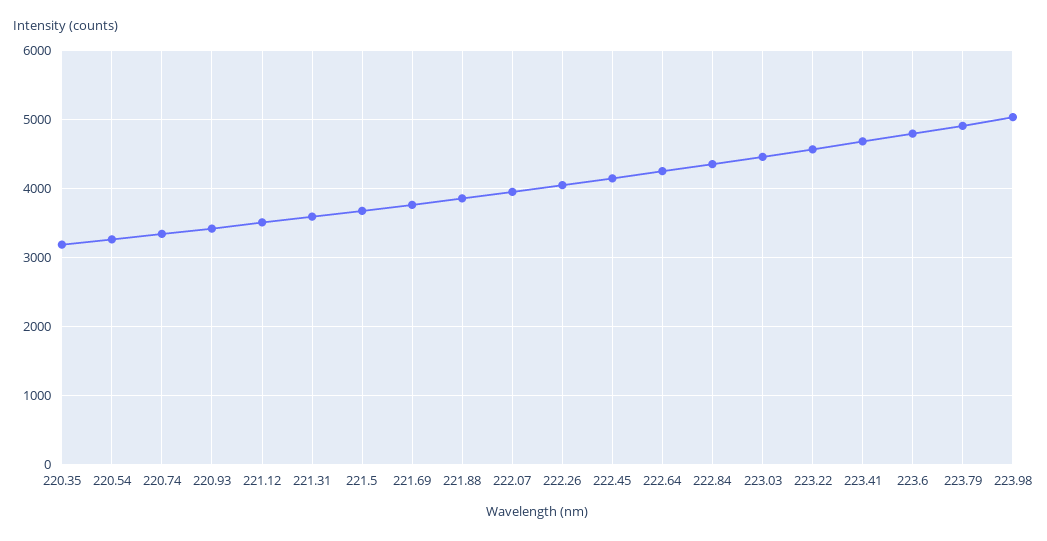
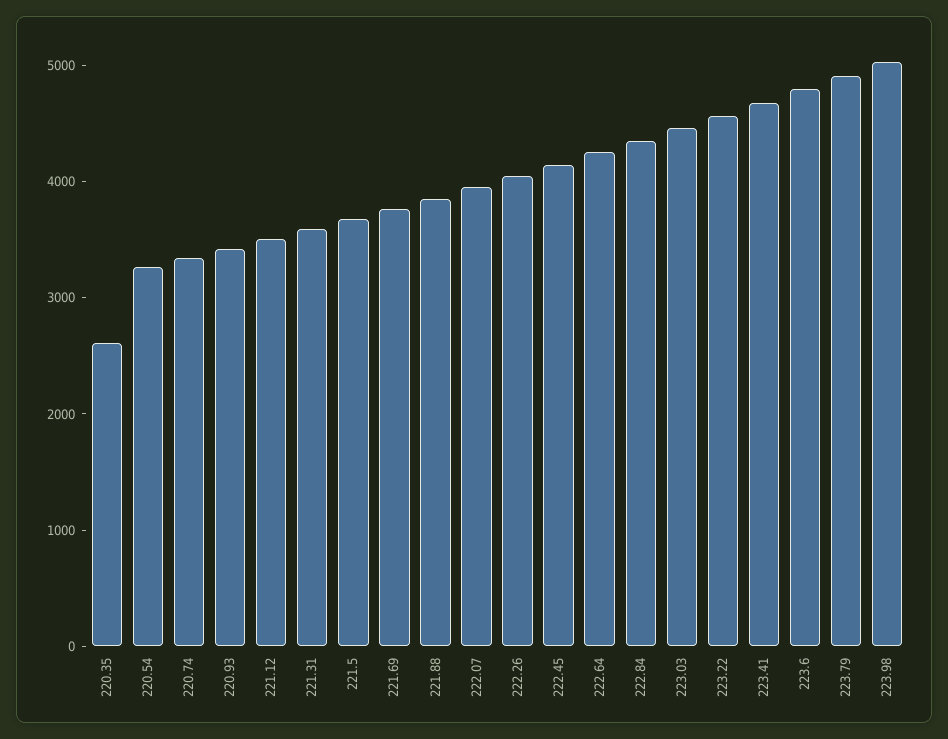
  {
-   "220.35": 3200,
+   "220.35": 2600,
    "220.54": 3300,
    "220.74": 3300,
    "220.93": 3400,
    "221.12": 3500,
    "221.31": 3600,
    "221.5": 3700,
    "221.69": 3800,
    "221.88": 3900,
    "222.07": 4000,
    "222.26": 4000,
    "222.45": 4100,
    "222.64": 4300,
    "222.84": 4400,
    "223.03": 4500,
    "223.22": 4600,
    "223.41": 4700,
    "223.6": 4800,
    "223.79": 4900,
    "223.98": 5000
  }

